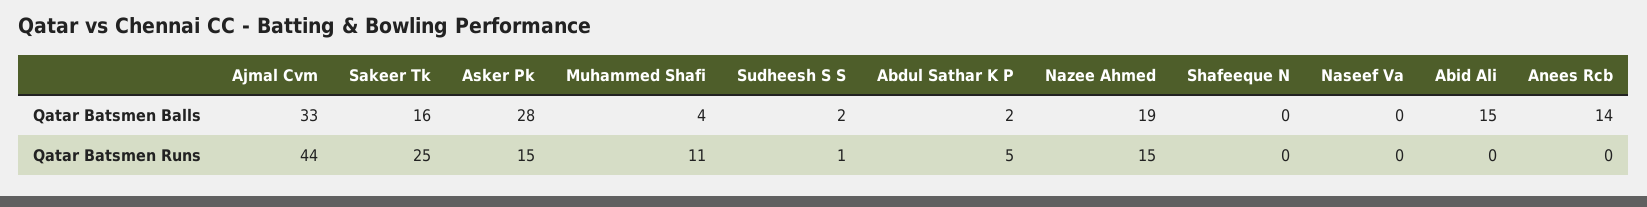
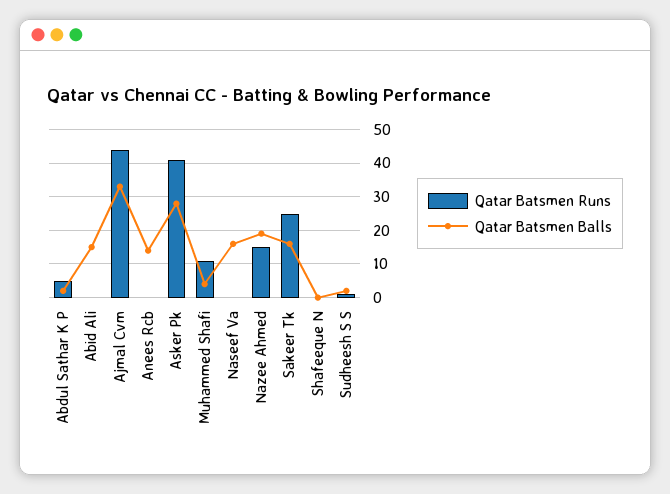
  {
    "Qatar Batsmen Balls": {
      "Ajmal Cvm": 33,
      "Sakeer Tk": 16,
      "Asker Pk": 28,
      "Muhammed Shafi": 4,
      "Sudheesh S S": 2,
      "Abdul Sathar K P": 2,
      "Nazee Ahmed": 19,
      "Shafeeque N": 0,
-     "Naseef Va": 0,
+     "Naseef Va": 15,
      "Abid Ali": 15,
      "Anees Rcb": 14
    },
    "Qatar Batsmen Runs": {
      "Ajmal Cvm": 44,
      "Sakeer Tk": 25,
-     "Asker Pk": 15,
+     "Asker Pk": 40,
      "Muhammed Shafi": 11,
      "Sudheesh S S": 1,
      "Abdul Sathar K P": 5,
      "Nazee Ahmed": 15,
      "Shafeeque N": 0,
      "Naseef Va": 0,
      "Abid Ali": 0,
      "Anees Rcb": 0
    }
  }

